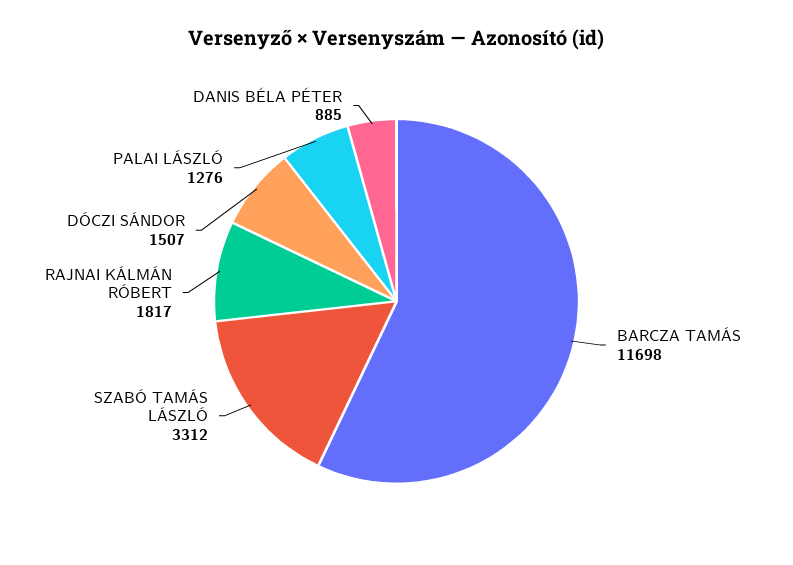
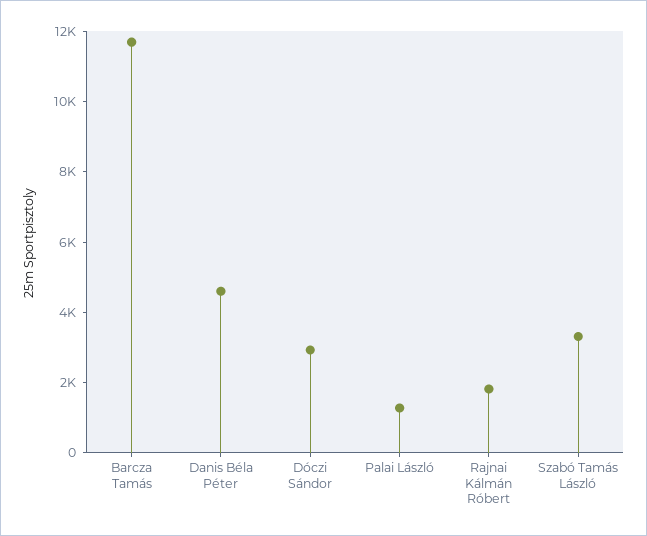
  {
    "BARCZA TAMÁS": 11698,
    "SZABÓ TAMÁS LÁSZLÓ": 3312,
    "RAJNAI KÁLMÁN RÓBERT": 1817,
-   "DÓCZI SÁNDOR": 1507,
+   "DÓCZI SÁNDOR": 3000,
    "PALAI LÁSZLÓ": 1276,
-   "DANIS BÉLA PÉTER": 885
+   "DANIS BÉLA PÉTER": 4500
  }

